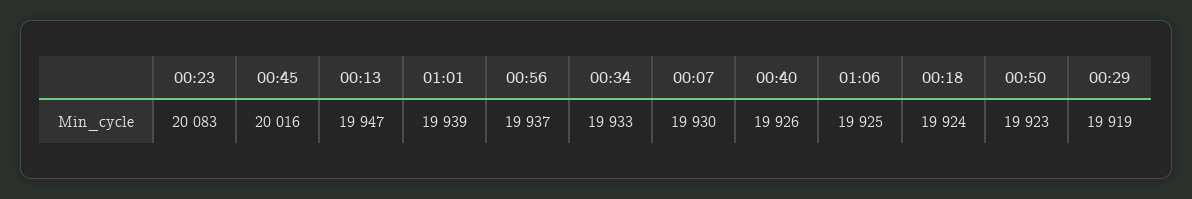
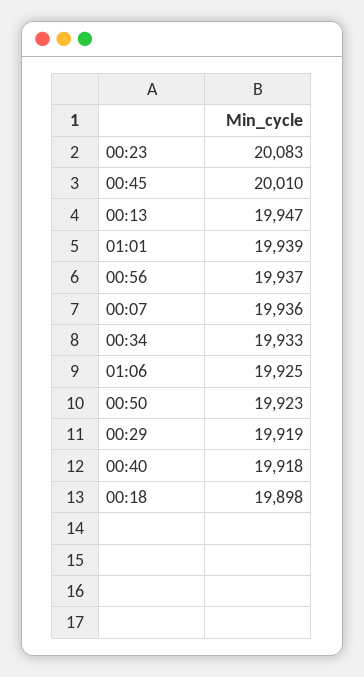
  {
    "00:23": 20083,
-   "00:45": 20016,
+   "00:45": 20010,
    "00:13": 19947,
    "01:01": 19939,
    "00:56": 19937,
    "00:34": 19933,
-   "00:07": 19930,
+   "00:07": 19936,
-   "00:40": 19926,
+   "00:40": 19918,
    "01:06": 19925,
-   "00:18": 19924,
+   "00:18": 19898,
    "00:50": 19923,
    "00:29": 19919
  }

